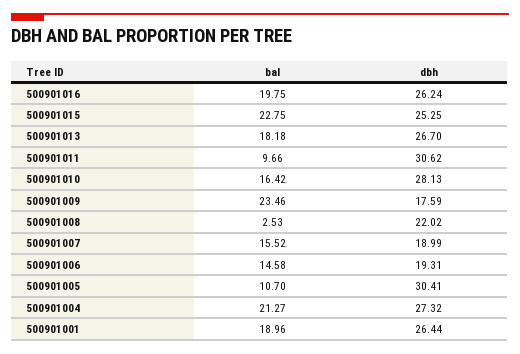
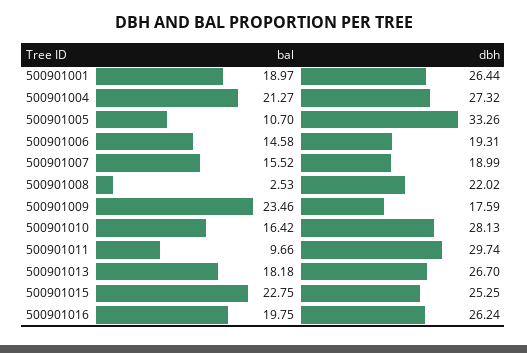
  {
    "bal": {
      "500901016": 19.75,
      "500901015": 22.75,
      "500901013": 18.18,
      "500901011": 9.66,
      "500901010": 16.42,
      "500901009": 23.46,
      "500901008": 2.53,
      "500901007": 15.52,
      "500901006": 14.58,
      "500901005": 10.7,
      "500901004": 21.27,
-     "500901001": 18.96
+     "500901001": 18.97
    },
    "dbh": {
      "500901016": 26.24,
      "500901015": 25.25,
      "500901013": 26.7,
-     "500901011": 30.62,
+     "500901011": 29.74,
      "500901010": 28.13,
      "500901009": 17.59,
      "500901008": 22.02,
      "500901007": 18.99,
      "500901006": 19.31,
-     "500901005": 30.41,
+     "500901005": 33.26,
      "500901004": 27.32,
      "500901001": 26.44
    }
  }

